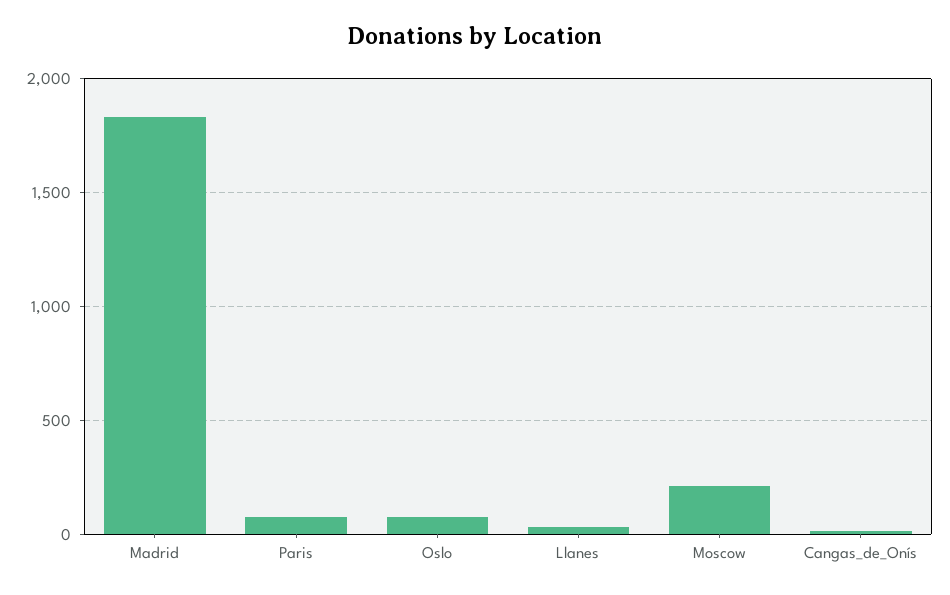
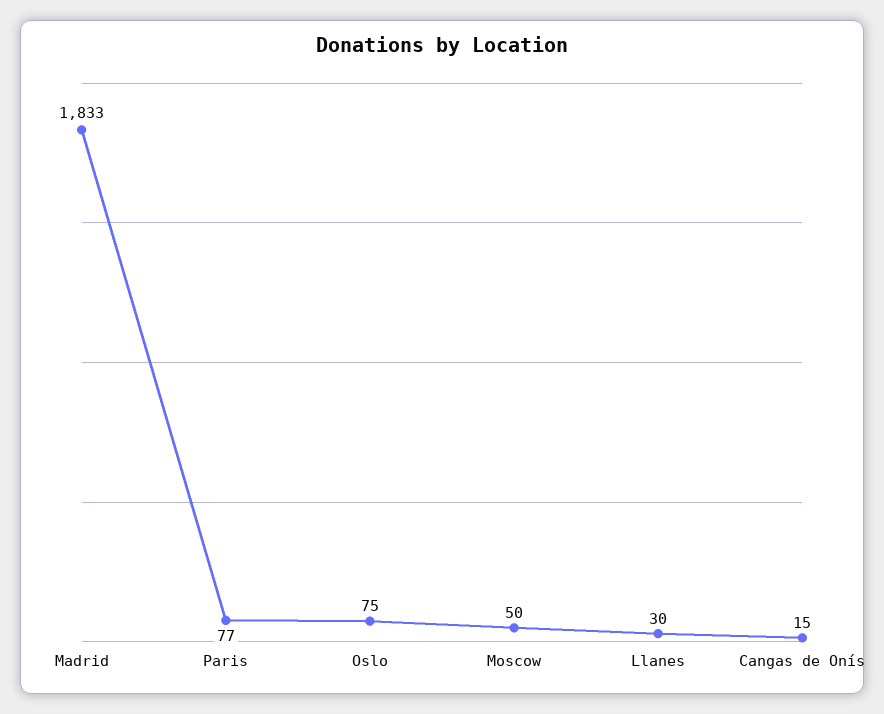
  {
    "Madrid": 1833,
    "Paris": 77,
    "Oslo": 75,
    "Llanes": 30,
-   "Moscow": 200,
+   "Moscow": 50,
    "Cangas_de_Onís": 15
  }

